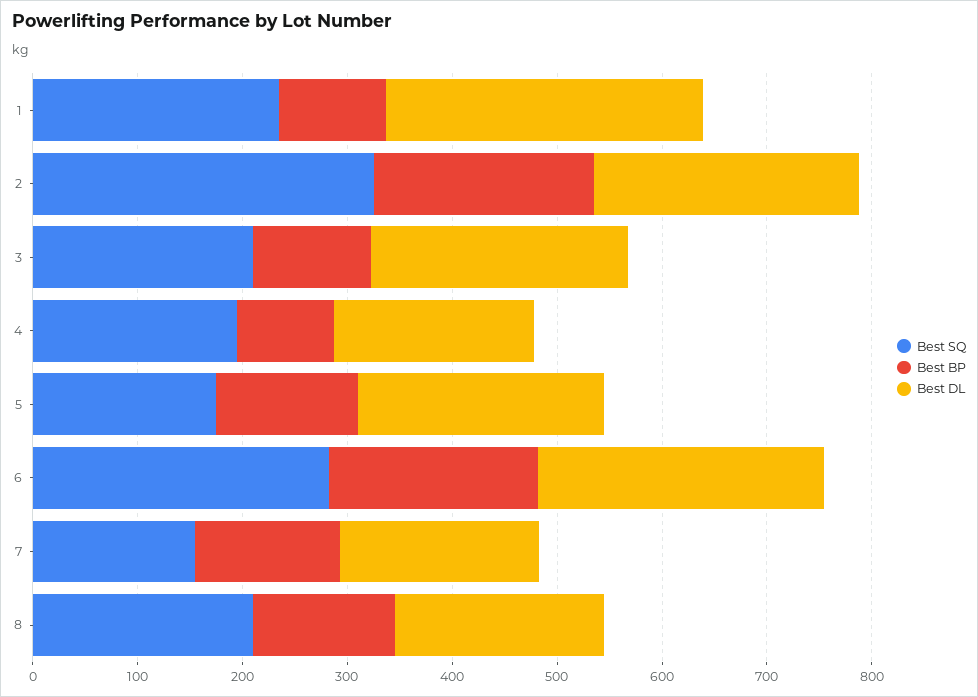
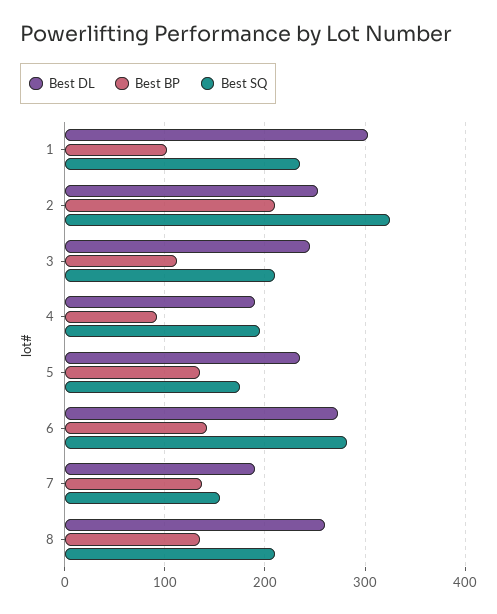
  {
    "Best SQ": {
      "1": 240,
      "2": 330,
      "3": 210,
      "4": 200,
      "5": 180,
      "6": 280,
      "7": 160,
      "8": 210
    },
    "Best BP": {
      "1": 100,
      "2": 210,
      "3": 110,
      "4": 90,
      "5": 140,
-     "6": 200,
+     "6": 140,
      "7": 140,
      "8": 140
    },
    "Best DL": {
      "1": 300,
      "2": 250,
      "3": 250,
      "4": 190,
      "5": 240,
      "6": 270,
      "7": 190,
-     "8": 200
+     "8": 260
    }
  }

